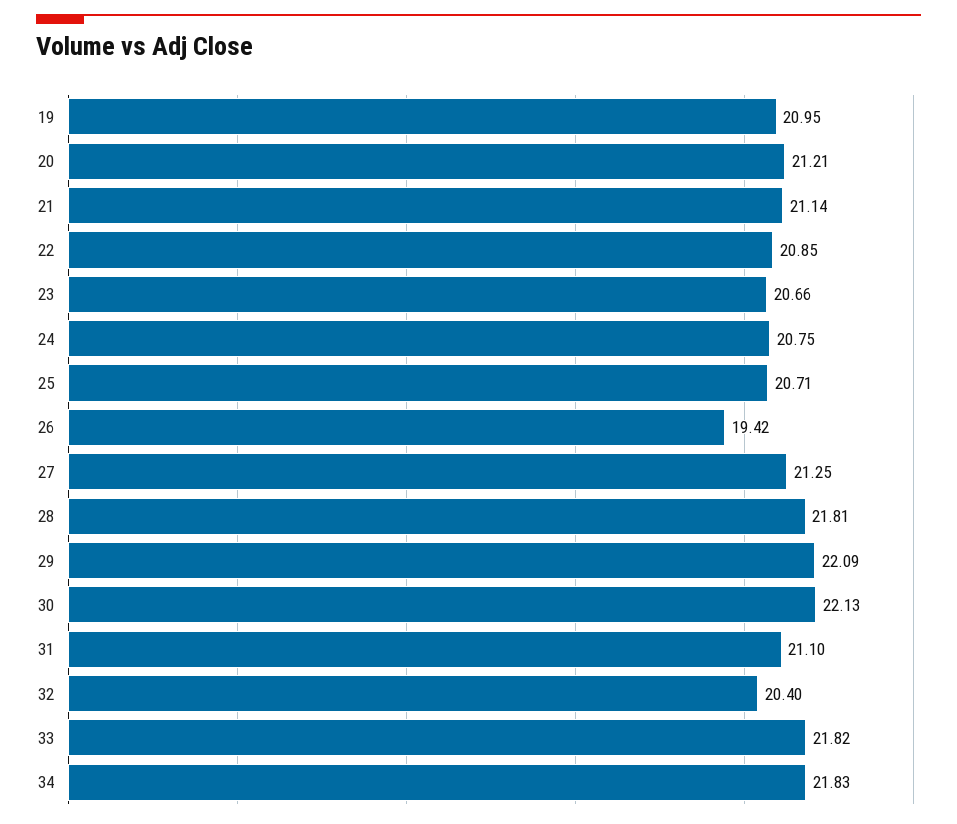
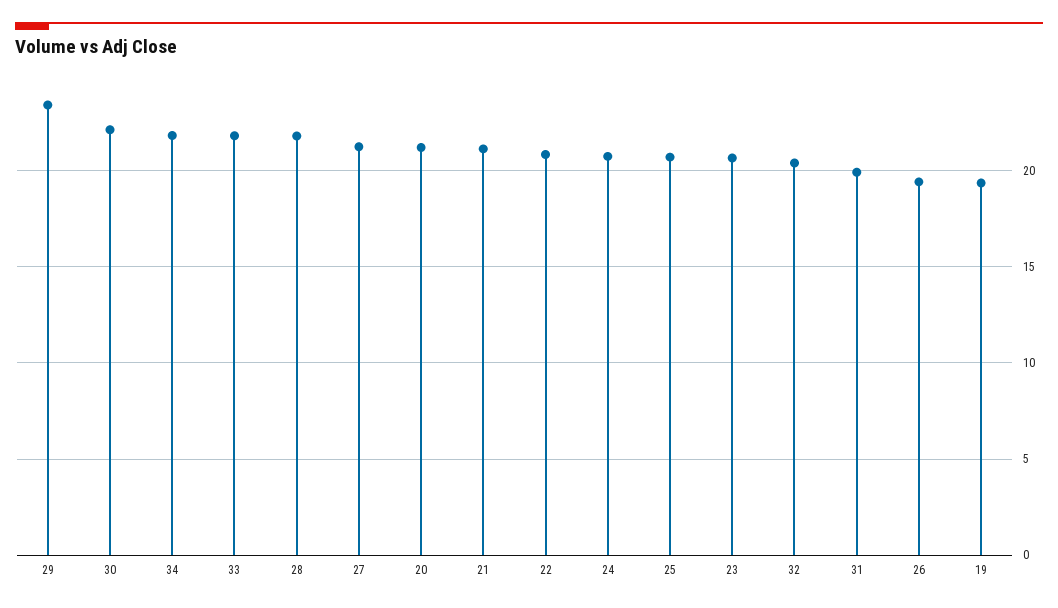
  {
-   "19": 20.95,
+   "19": 19.5,
    "20": 21.21,
    "21": 21.14,
    "22": 20.85,
    "23": 20.66,
    "24": 20.75,
    "25": 20.71,
    "26": 19.42,
    "27": 21.25,
    "28": 21.81,
-   "29": 22.09,
+   "29": 23.5,
    "30": 22.13,
-   "31": 21.1,
+   "31": 20,
    "32": 20.4,
    "33": 21.82,
    "34": 21.83
  }

